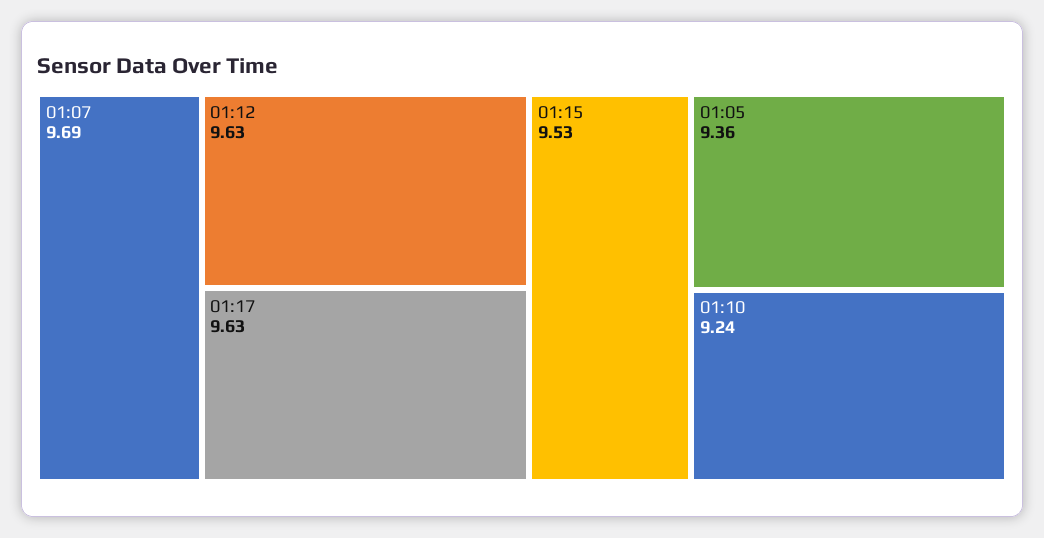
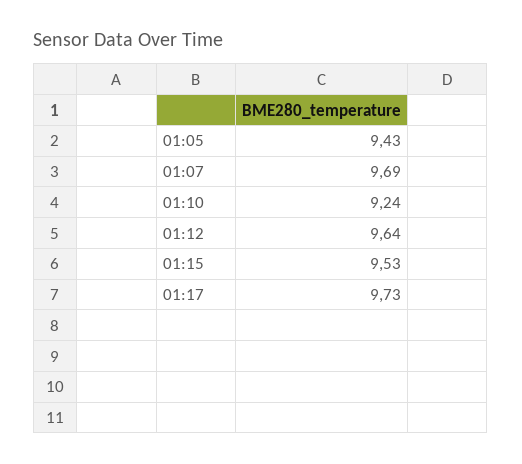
  {
    "01:07": 9.69,
-   "01:12": 9.63,
+   "01:12": 9.64,
-   "01:17": 9.63,
+   "01:17": 9.73,
    "01:15": 9.53,
-   "01:05": 9.36,
+   "01:05": 9.43,
    "01:10": 9.24
  }

